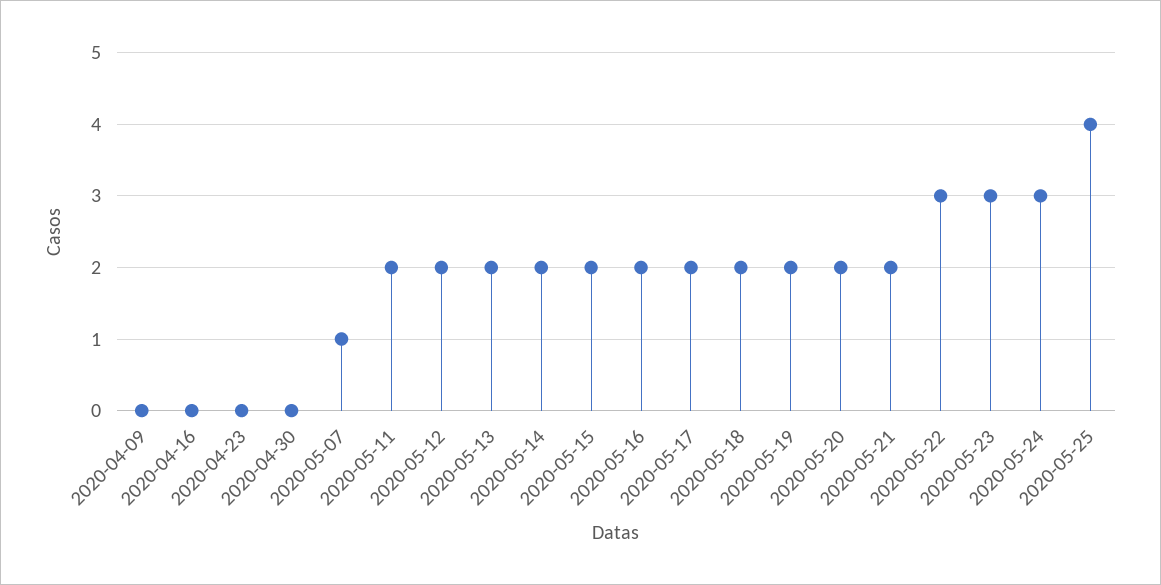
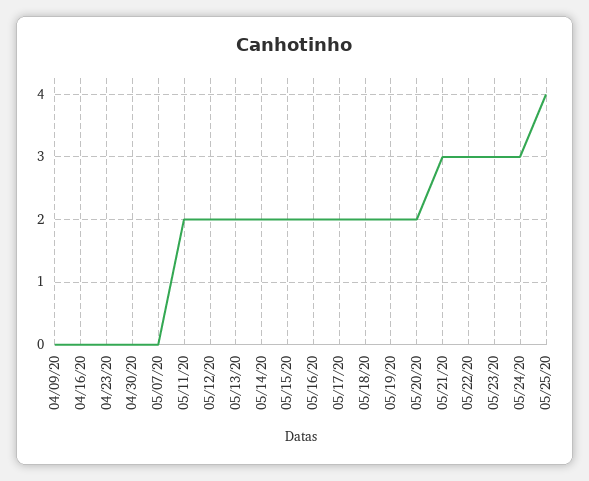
  {
    "2020-04-09": 0,
    "2020-04-16": 0,
    "2020-04-23": 0,
    "2020-04-30": 0,
-   "2020-05-07": 1,
+   "2020-05-07": 0,
    "2020-05-11": 2,
    "2020-05-12": 2,
    "2020-05-13": 2,
    "2020-05-14": 2,
    "2020-05-15": 2,
    "2020-05-16": 2,
    "2020-05-17": 2,
    "2020-05-18": 2,
    "2020-05-19": 2,
    "2020-05-20": 2,
-   "2020-05-21": 2,
+   "2020-05-21": 3,
    "2020-05-22": 3,
    "2020-05-23": 3,
    "2020-05-24": 3,
    "2020-05-25": 4
  }

